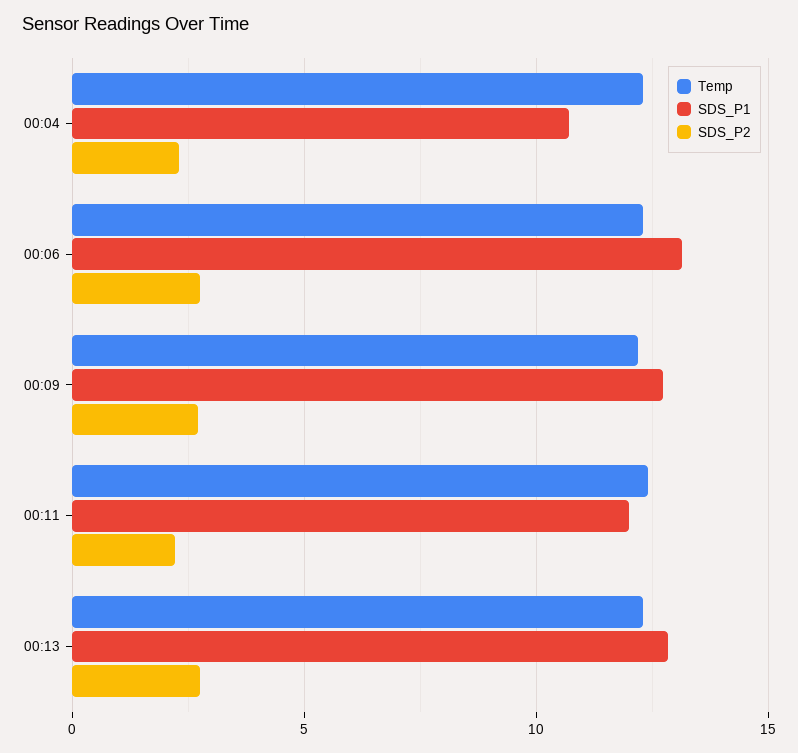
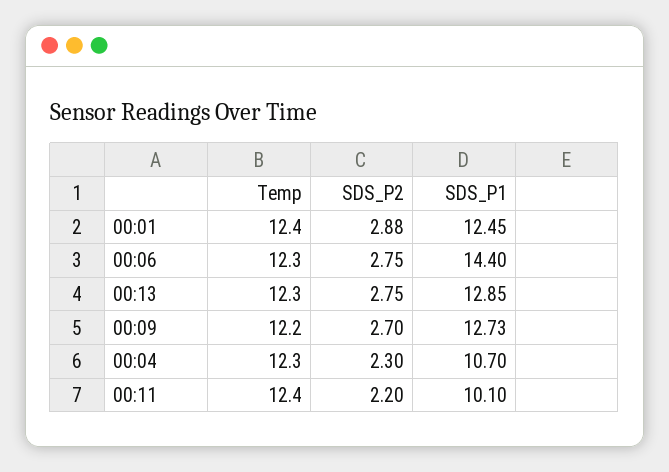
  {
    "Temp": {
      "00:04": 12.3,
      "00:06": 12.3,
      "00:09": 12.2,
      "00:11": 12.4,
-     "00:13": 12.3
+     "00:13": 12.3,
+     "00:01": 12.4
    },
    "SDS_P1": {
      "00:04": 10.7,
-     "00:06": 13,
+     "00:06": 14.4,
      "00:09": 12.73,
-     "00:11": 12,
+     "00:11": 10.1,
-     "00:13": 12.85
+     "00:13": 12.85,
+     "00:01": 12.45
    },
    "SDS_P2": {
      "00:04": 2.3,
      "00:06": 2.75,
      "00:09": 2.7,
      "00:11": 2.2,
-     "00:13": 2.75
+     "00:13": 2.75,
+     "00:01": 2.88
    }
  }

